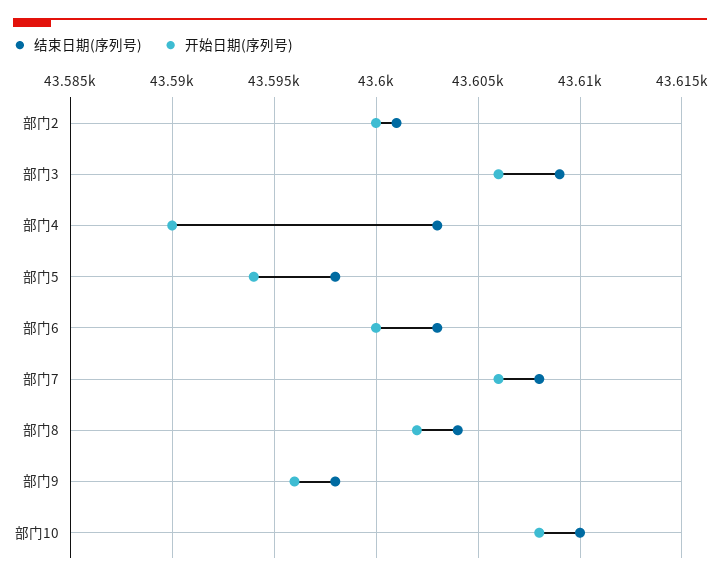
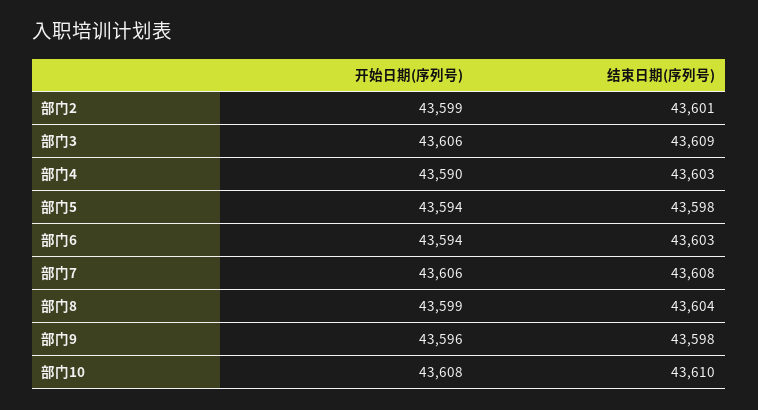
  {
    "结束日期(序列号)": {
      "部门2": 43601,
      "部门3": 43609,
      "部门4": 43603,
      "部门5": 43598,
      "部门6": 43603,
      "部门7": 43608,
      "部门8": 43604,
      "部门9": 43598,
      "部门10": 43610
    },
    "开始日期(序列号)": {
-     "部门2": 43600,
+     "部门2": 43599,
      "部门3": 43606,
      "部门4": 43590,
      "部门5": 43594,
-     "部门6": 43600,
+     "部门6": 43594,
      "部门7": 43606,
-     "部门8": 43602,
+     "部门8": 43599,
      "部门9": 43596,
      "部门10": 43608
    }
  }

